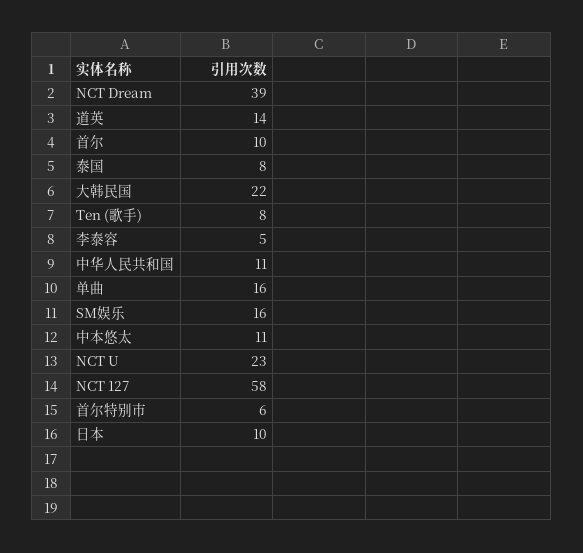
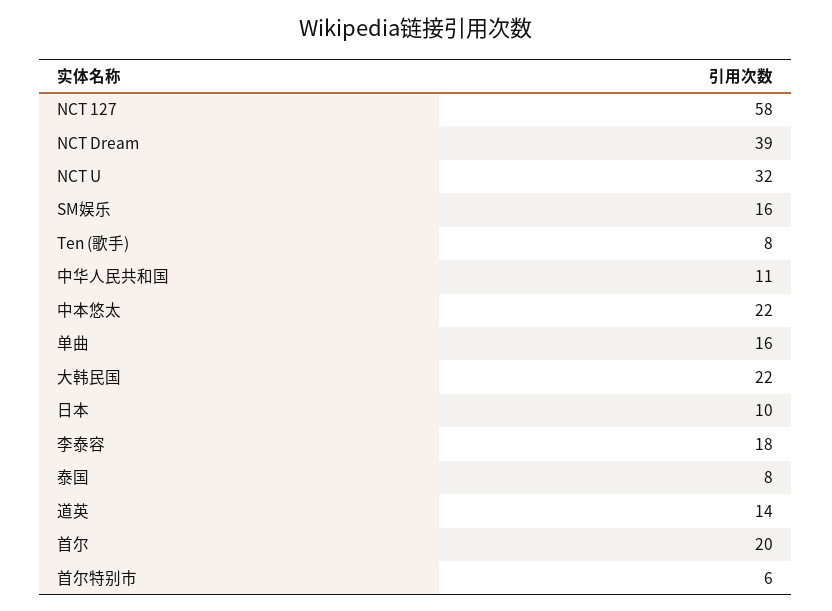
  {
    "NCT Dream": 39,
    "道英": 14,
-   "首尔": 10,
+   "首尔": 20,
    "泰国": 8,
    "大韩民国": 22,
    "Ten (歌手)": 8,
-   "李泰容": 5,
+   "李泰容": 18,
    "中华人民共和国": 11,
    "单曲": 16,
    "SM娱乐": 16,
-   "中本悠太": 11,
+   "中本悠太": 22,
-   "NCT U": 23,
+   "NCT U": 32,
    "NCT 127": 58,
    "首尔特别市": 6,
    "日本": 10
  }

